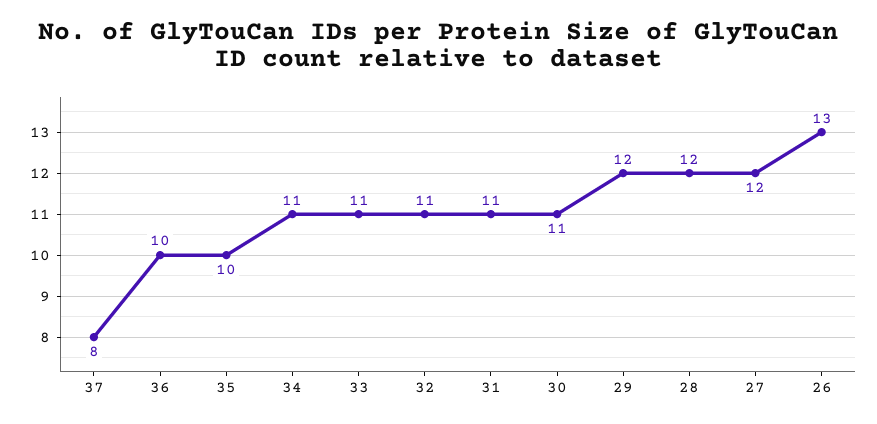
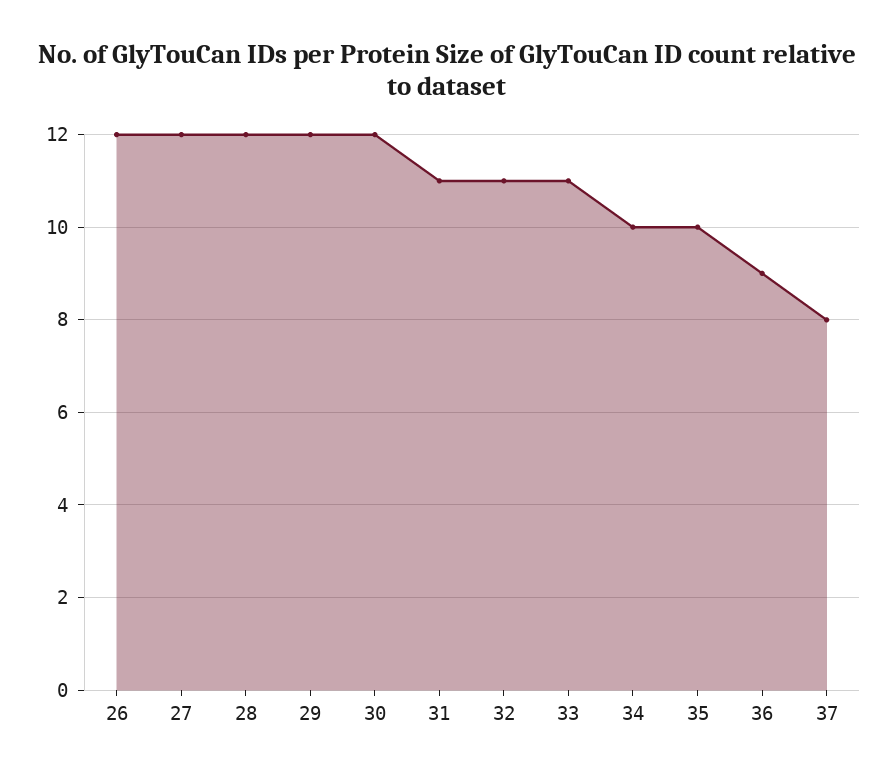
  {
    "37": 8,
-   "36": 10,
+   "36": 9,
    "35": 10,
-   "34": 11,
+   "34": 10,
    "33": 11,
    "32": 11,
    "31": 11,
-   "30": 11,
+   "30": 12,
    "29": 12,
    "28": 12,
    "27": 12,
-   "26": 13
+   "26": 12
  }

